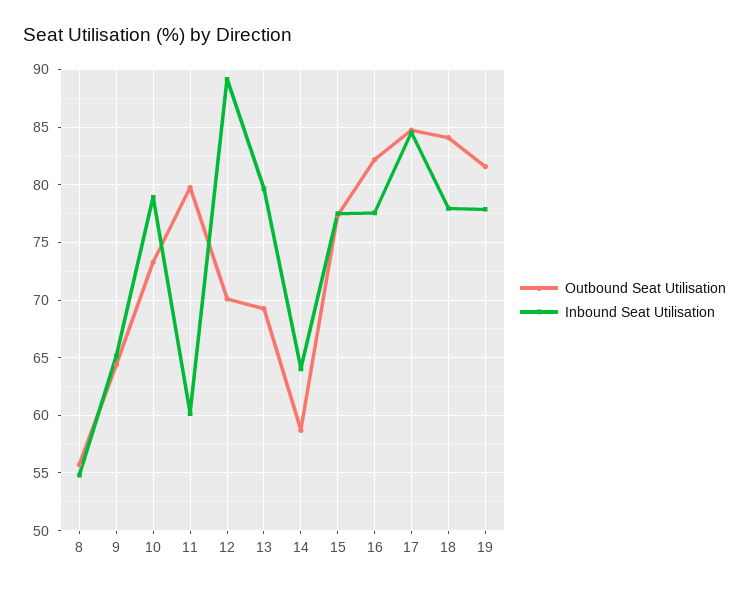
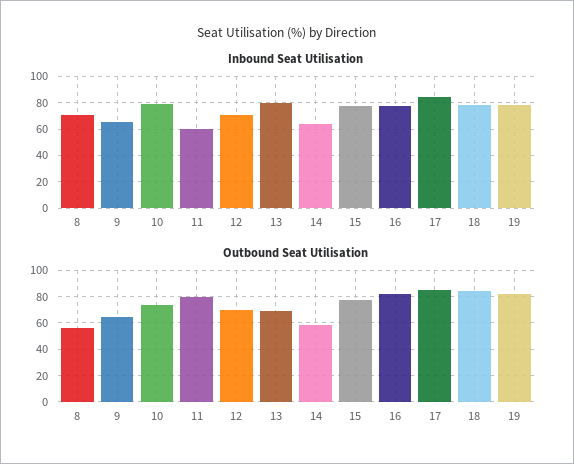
  {
    "Outbound Seat Utilisation": {
      "8": 56,
      "9": 64,
      "10": 73,
      "11": 80,
      "12": 70,
      "13": 69,
      "14": 59,
      "15": 77,
      "16": 82,
      "17": 85,
      "18": 84,
      "19": 82
    },
    "Inbound Seat Utilisation": {
-     "8": 55,
+     "8": 70,
      "9": 65,
      "10": 79,
      "11": 60,
-     "12": 89,
+     "12": 70,
      "13": 80,
      "14": 64,
      "15": 78,
      "16": 78,
      "17": 85,
      "18": 78,
      "19": 78
    }
  }

